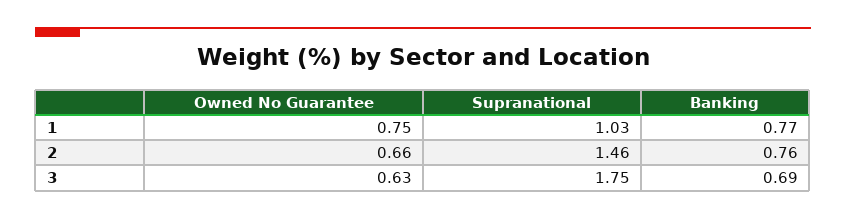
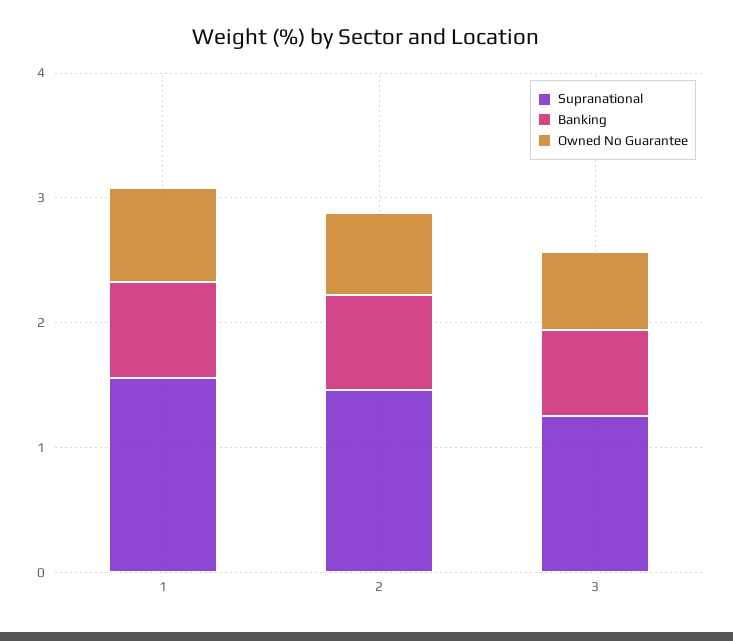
  {
    "Owned No Guarantee": {
      "1": 0.75,
      "2": 0.66,
      "3": 0.63
    },
    "Supranational": {
-     "1": 1.03,
+     "1": 1.6,
      "2": 1.46,
-     "3": 1.75
+     "3": 1.2
    },
    "Banking": {
      "1": 0.77,
      "2": 0.76,
      "3": 0.69
    }
  }

